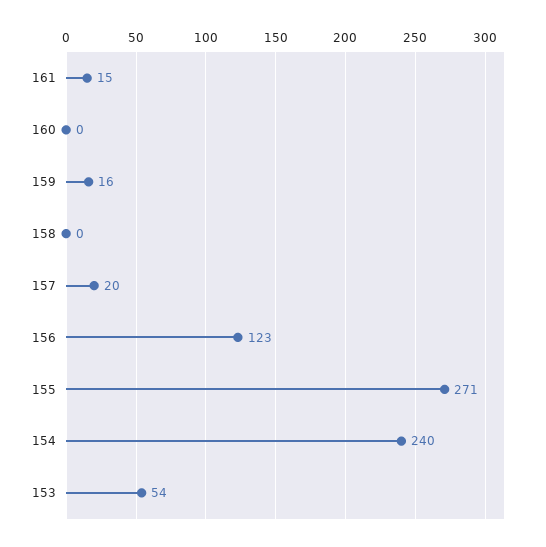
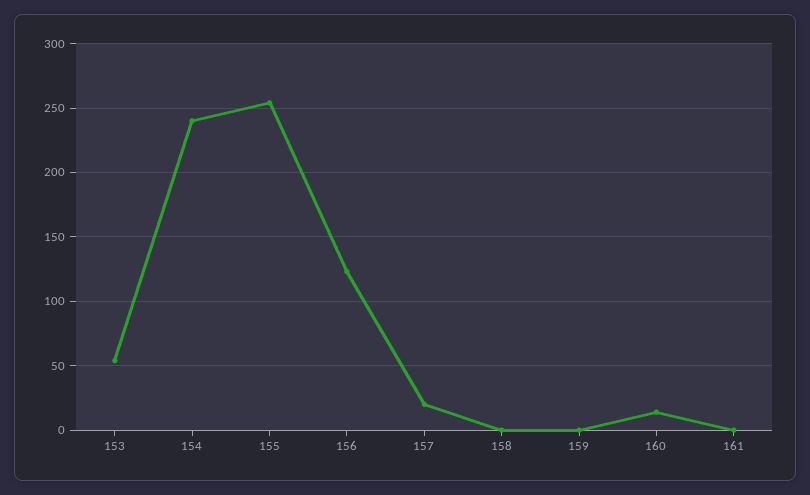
  {
-   "161": 15,
+   "161": 0,
-   "160": 0,
+   "160": 15,
-   "159": 16,
+   "159": 0,
    "158": 0,
    "157": 20,
    "156": 123,
-   "155": 271,
+   "155": 255,
    "154": 240,
    "153": 54
  }

